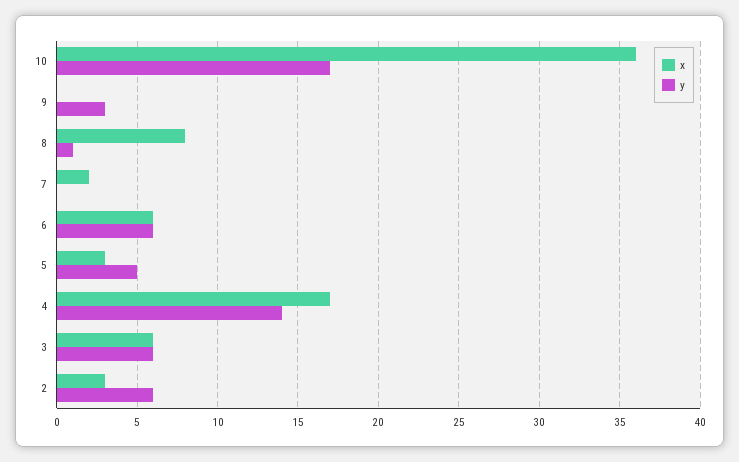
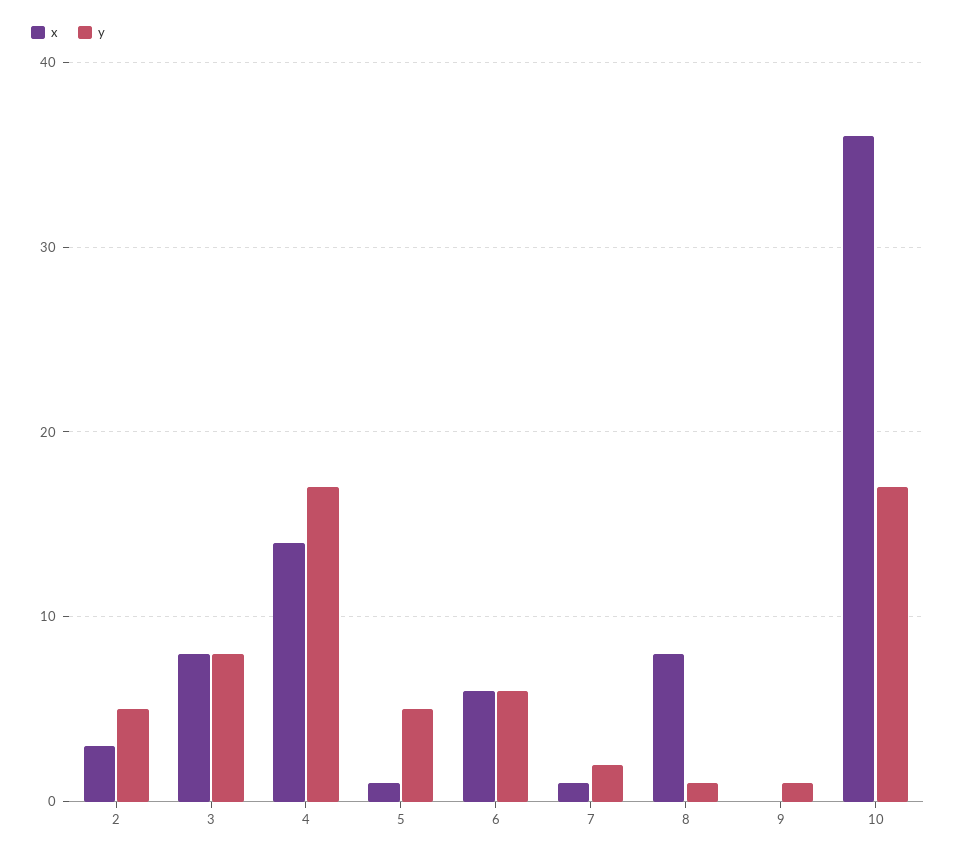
  {
    "x": {
      "10": 36,
      "9": 0,
      "8": 8,
-     "7": 2,
+     "7": 1,
      "6": 6,
-     "5": 3,
+     "5": 1,
-     "4": 17,
+     "4": 14,
-     "3": 6,
+     "3": 8,
      "2": 3
    },
    "y": {
      "10": 17,
-     "9": 3,
+     "9": 1,
      "8": 1,
-     "7": 0,
+     "7": 2,
      "6": 6,
      "5": 5,
-     "4": 14,
+     "4": 17,
-     "3": 6,
+     "3": 8,
-     "2": 6
+     "2": 5
    }
  }

